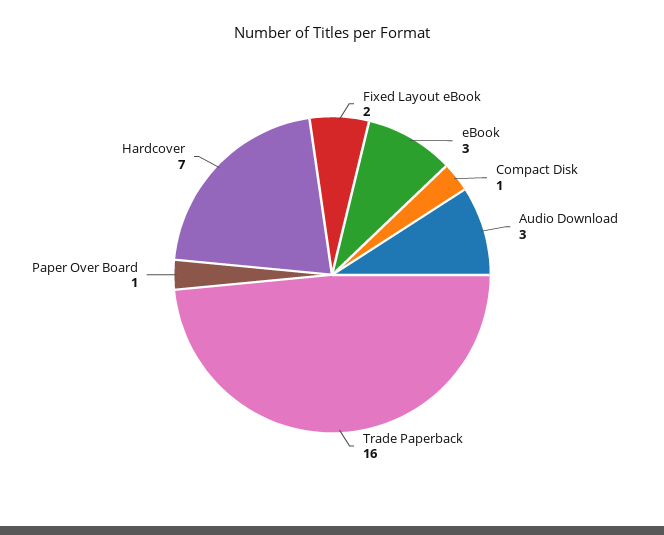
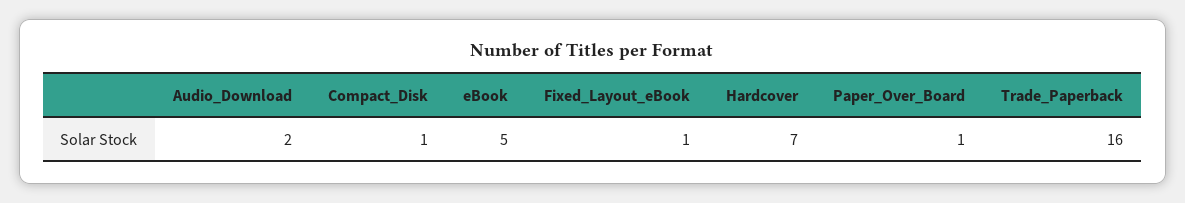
  {
-   "Fixed Layout eBook": 2,
+   "Fixed Layout eBook": 1,
-   "eBook": 3,
+   "eBook": 5,
    "Compact Disk": 1,
-   "Audio Download": 3,
+   "Audio Download": 2,
    "Trade Paperback": 16,
    "Paper Over Board": 1,
    "Hardcover": 7
  }

